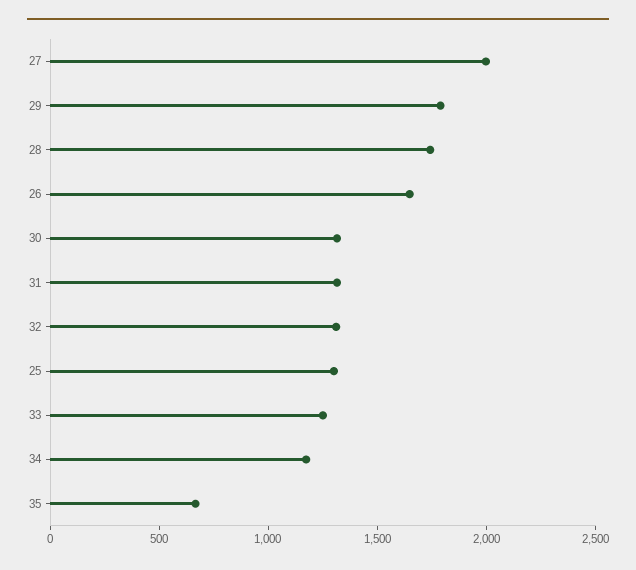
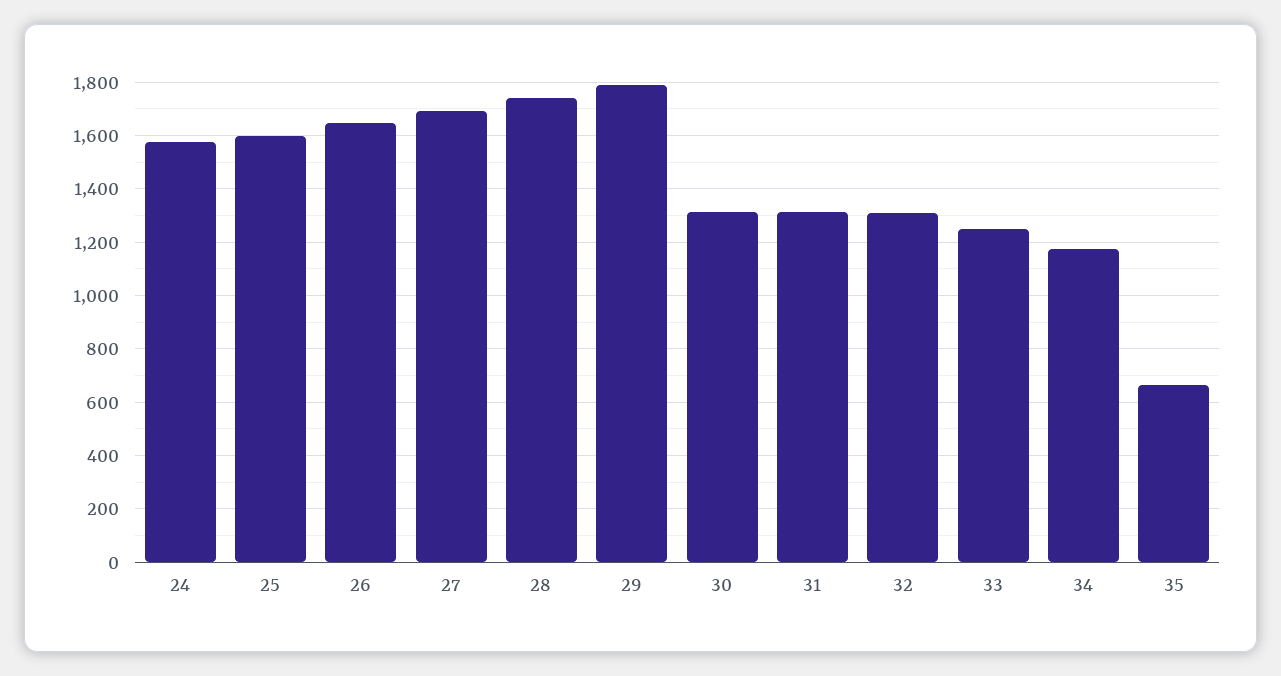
  {
-   "27": 2000,
+   "27": 1700,
    "29": 1800,
    "28": 1750,
    "26": 1650,
    "30": 1325,
    "31": 1325,
    "32": 1300,
-   "25": 1300,
+   "25": 1600,
    "33": 1250,
    "34": 1175,
-   "35": 675
+   "35": 675,
+   "24": 1575
  }

